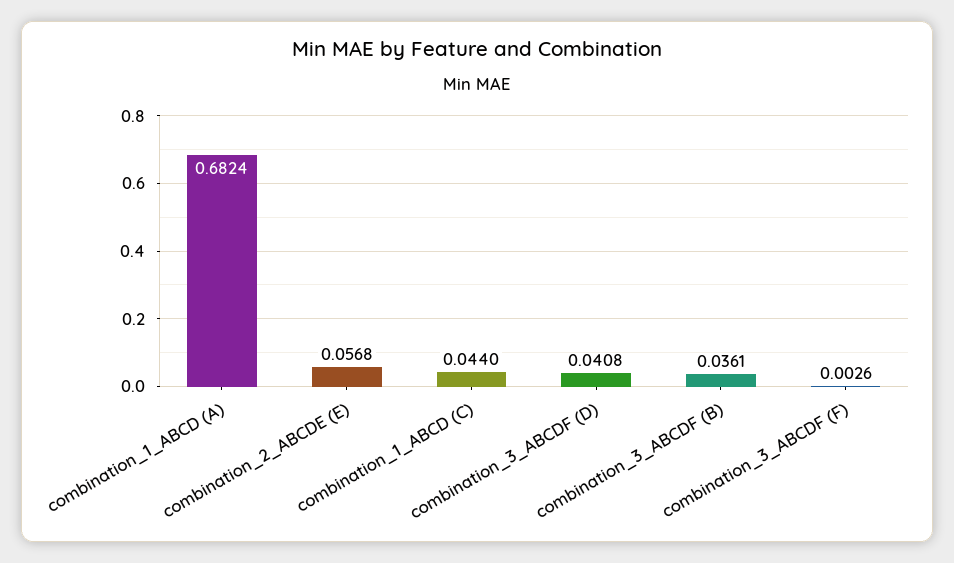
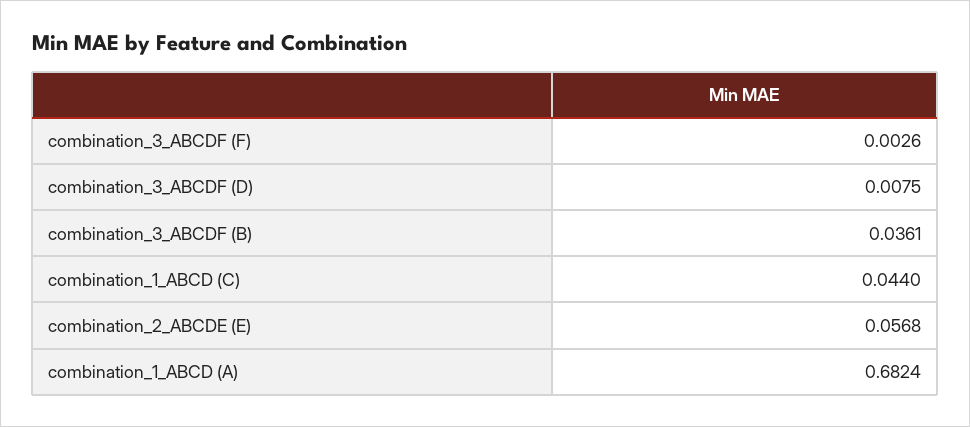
  {
    "combination_1_ABCD (A)": 0.6824,
    "combination_2_ABCDE (E)": 0.0568,
    "combination_1_ABCD (C)": 0.044,
-   "combination_3_ABCDF (D)": 0.0408,
+   "combination_3_ABCDF (D)": 0.0075,
    "combination_3_ABCDF (B)": 0.0361,
    "combination_3_ABCDF (F)": 0.0026
  }

